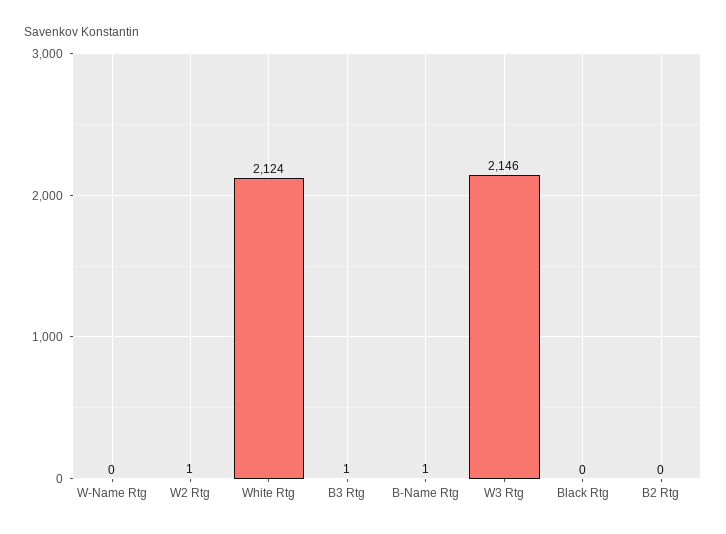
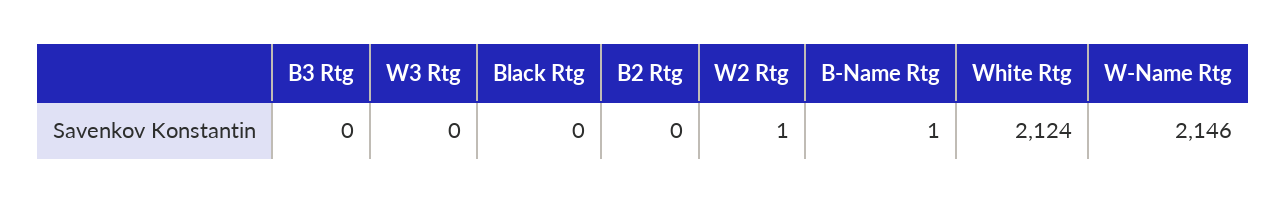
  {
-   "W-Name Rtg": 0,
+   "W-Name Rtg": 2146,
    "W2 Rtg": 1,
    "White Rtg": 2124,
-   "B3 Rtg": 1,
+   "B3 Rtg": 0,
    "B-Name Rtg": 1,
-   "W3 Rtg": 2146,
+   "W3 Rtg": 0,
    "Black Rtg": 0,
    "B2 Rtg": 0
  }

